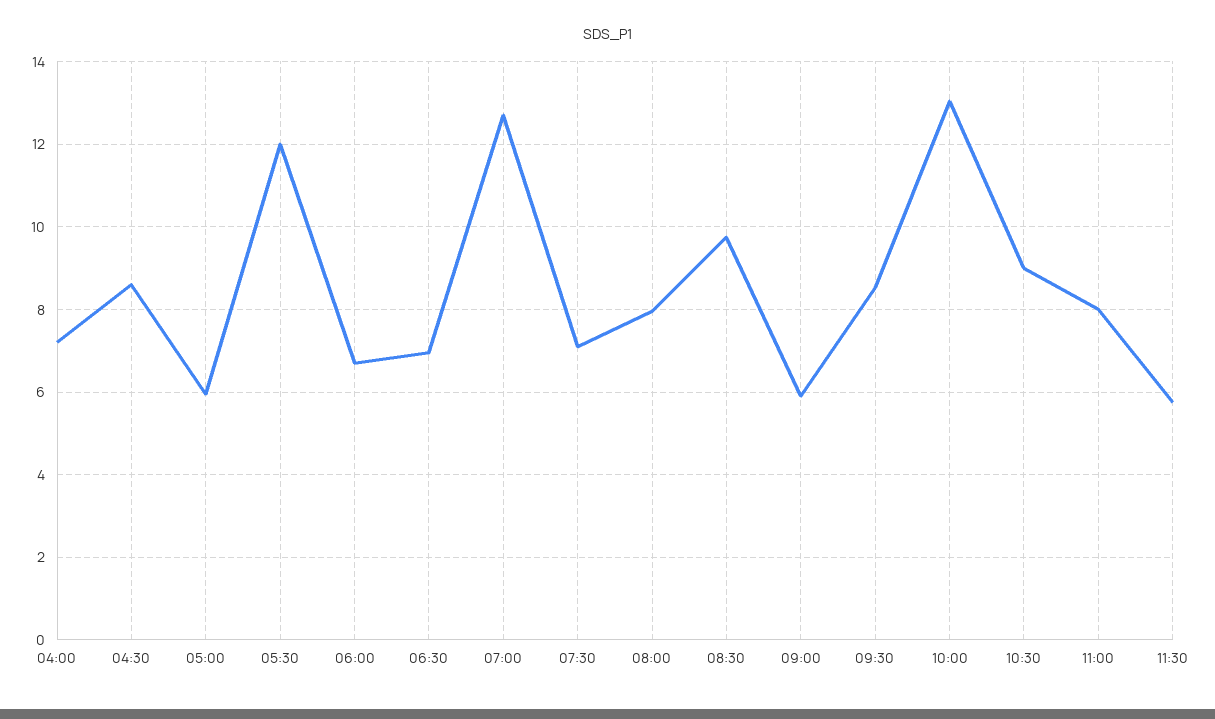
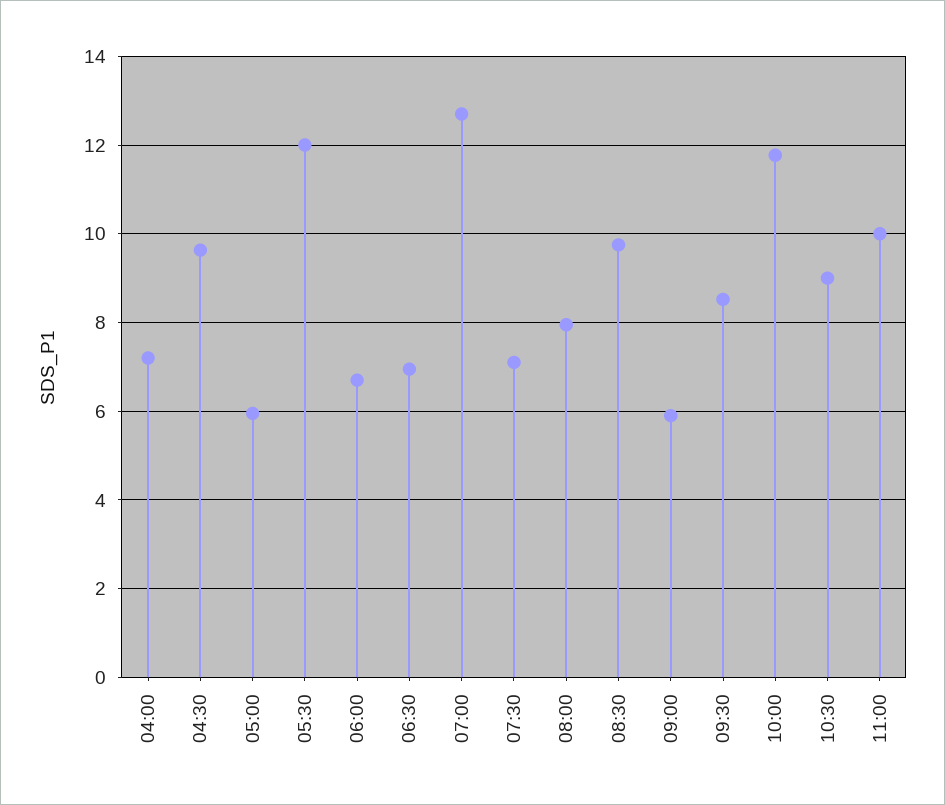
  {
    "04:00": 7.2,
-   "04:30": 8.6,
+   "04:30": 9.6,
    "05:00": 6,
    "05:30": 12,
    "06:00": 6.8,
    "06:30": 7,
    "07:00": 12.8,
    "07:30": 7.2,
    "08:00": 8,
    "08:30": 9.8,
    "09:00": 6,
    "09:30": 8.6,
-   "10:00": 13,
+   "10:00": 11.8,
    "10:30": 9,
-   "11:00": 8,
+   "11:00": 10
-   "11:30": 5.8
  }

